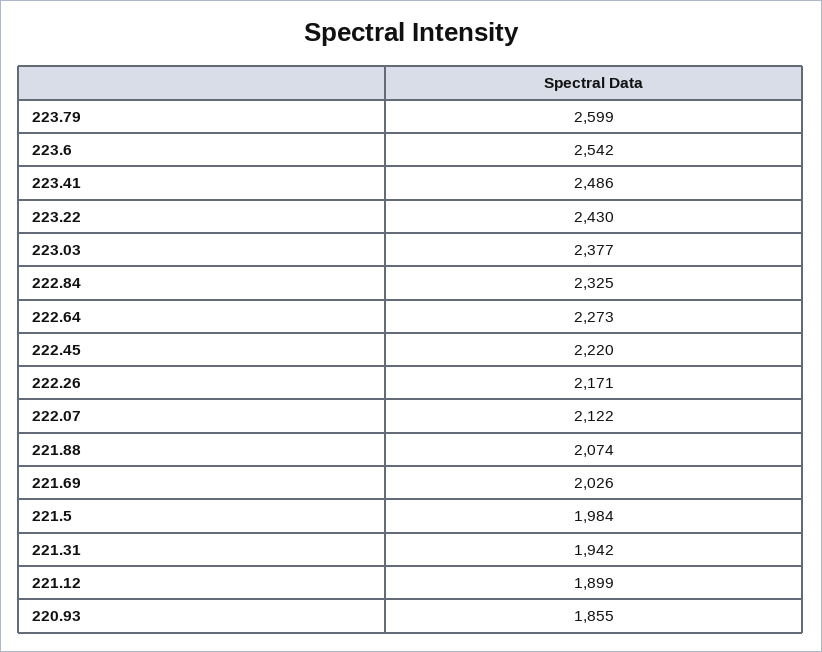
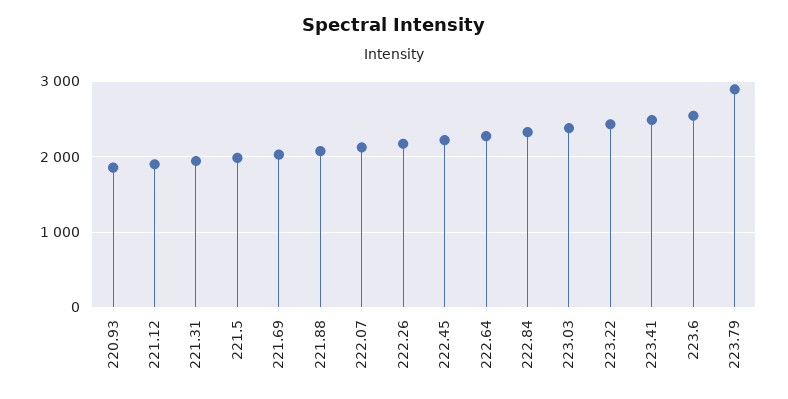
  {
-   "223.79": 2599,
+   "223.79": 2900,
    "223.6": 2542,
    "223.41": 2486,
    "223.22": 2430,
    "223.03": 2377,
    "222.84": 2325,
    "222.64": 2273,
    "222.45": 2220,
    "222.26": 2171,
    "222.07": 2122,
    "221.88": 2074,
    "221.69": 2026,
    "221.5": 1984,
    "221.31": 1942,
    "221.12": 1899,
    "220.93": 1855
  }

